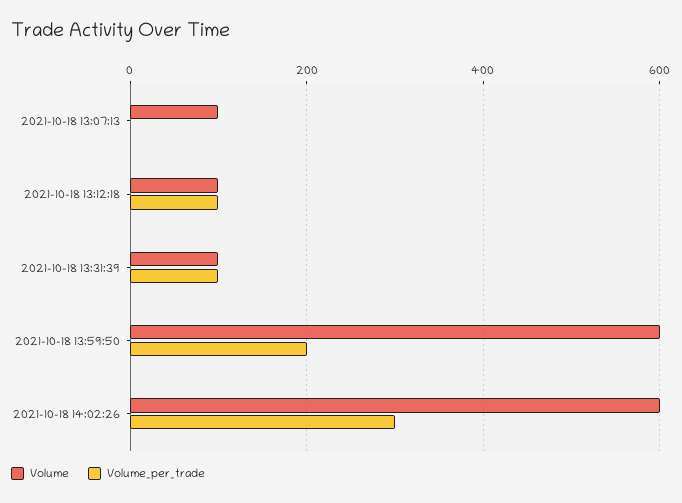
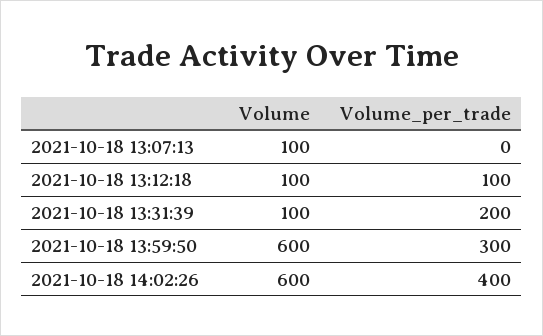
  {
    "Volume": {
      "2021-10-18 13:07:13": 100,
      "2021-10-18 13:12:18": 100,
      "2021-10-18 13:31:39": 100,
      "2021-10-18 13:59:50": 600,
      "2021-10-18 14:02:26": 600
    },
    "Volume_per_trade": {
      "2021-10-18 13:07:13": 0,
      "2021-10-18 13:12:18": 100,
-     "2021-10-18 13:31:39": 100,
+     "2021-10-18 13:31:39": 200,
-     "2021-10-18 13:59:50": 200,
+     "2021-10-18 13:59:50": 300,
-     "2021-10-18 14:02:26": 300
+     "2021-10-18 14:02:26": 400
    }
  }

